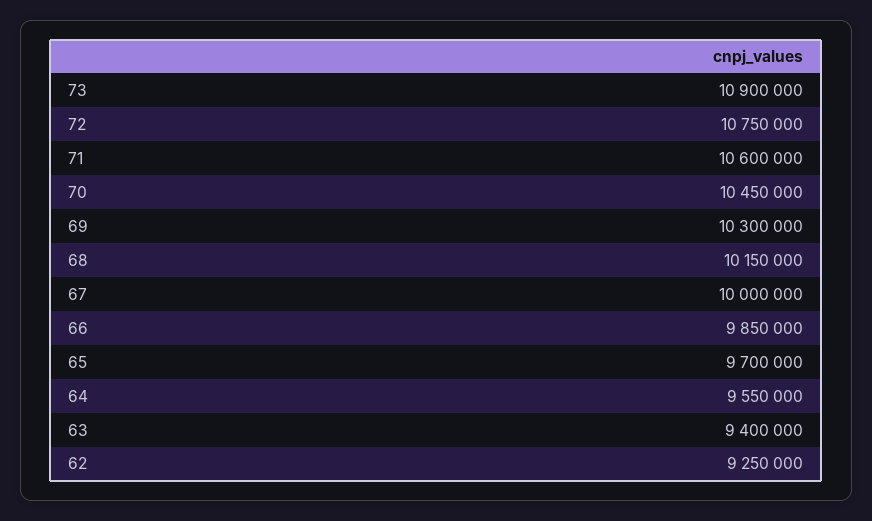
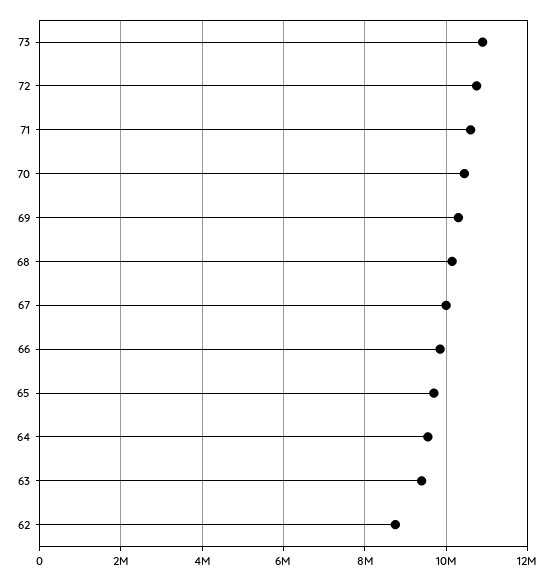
  {
    "73": 10900000,
    "72": 10750000,
    "71": 10600000,
    "70": 10450000,
    "69": 10300000,
    "68": 10150000,
    "67": 10000000,
    "66": 9850000,
    "65": 9700000,
    "64": 9550000,
    "63": 9400000,
-   "62": 9250000
+   "62": 8800000
  }

